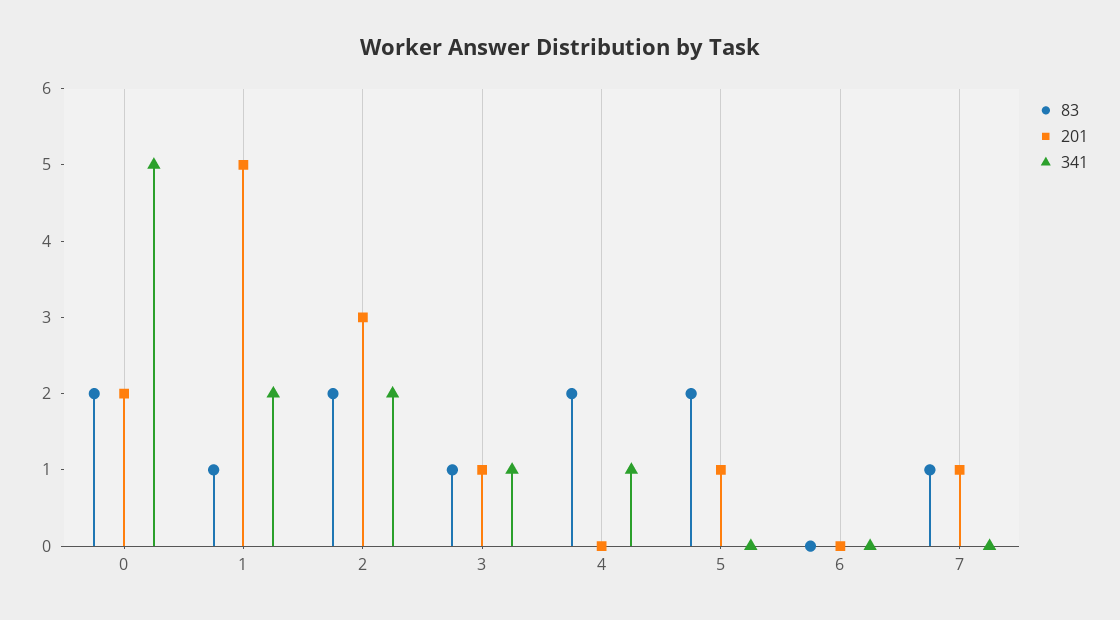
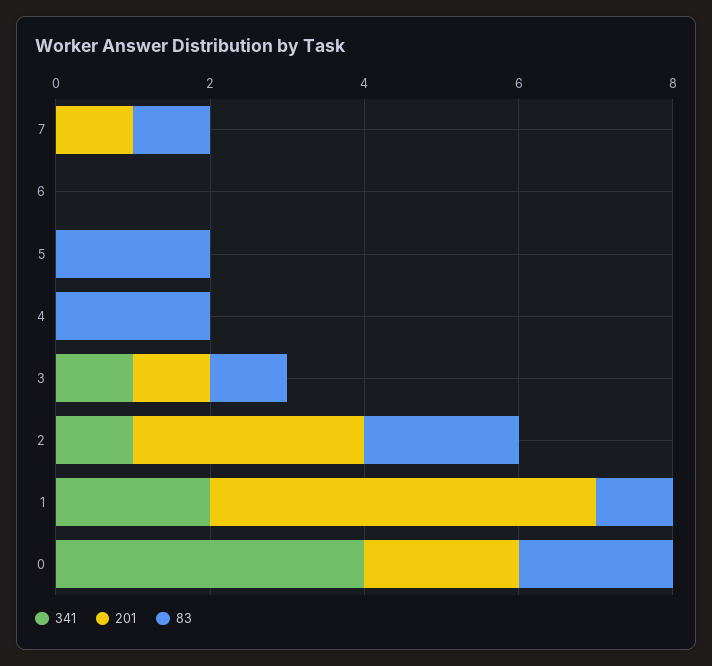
  {
    "83": {
      "0": 2,
      "1": 1,
      "2": 2,
      "3": 1,
      "4": 2,
      "5": 2,
      "6": 0,
      "7": 1
    },
    "201": {
      "0": 2,
      "1": 5,
      "2": 3,
      "3": 1,
      "4": 0,
-     "5": 1,
+     "5": 0,
      "6": 0,
      "7": 1
    },
    "341": {
-     "0": 5,
+     "0": 4,
      "1": 2,
-     "2": 2,
+     "2": 1,
      "3": 1,
-     "4": 1,
+     "4": 0,
      "5": 0,
      "6": 0,
      "7": 0
    }
  }

